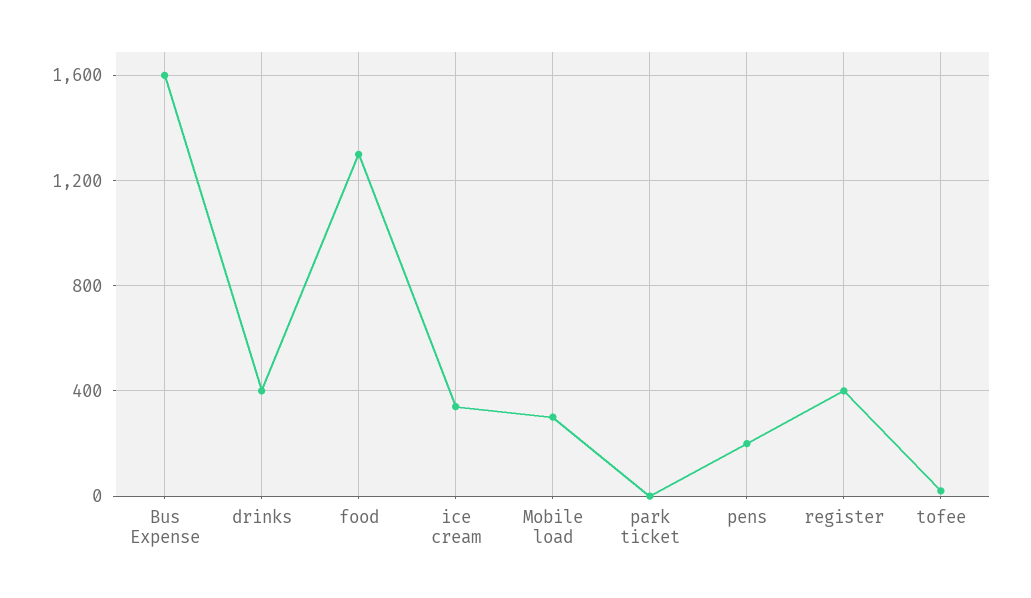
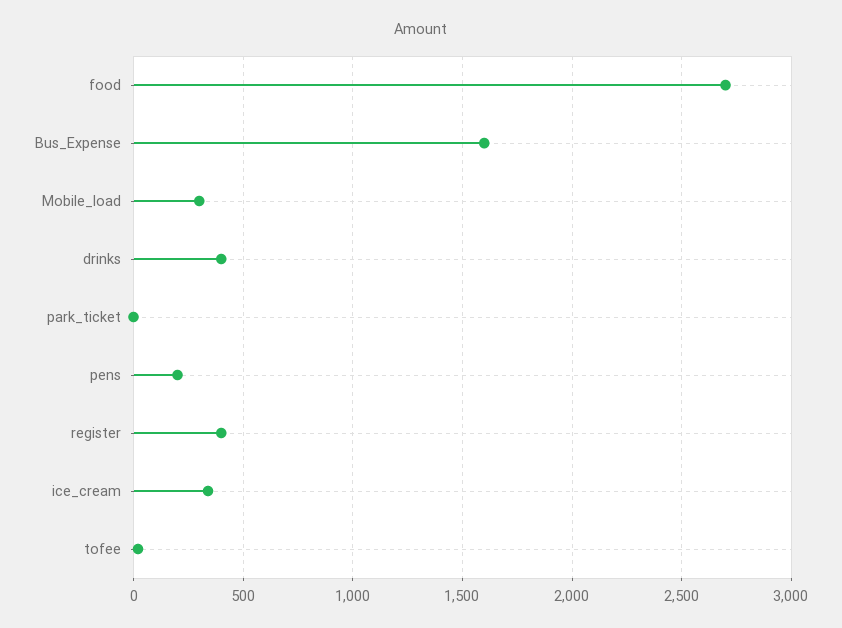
  {
    "Bus Expense": 1600,
    "drinks": 400,
-   "food": 1300,
+   "food": 2700,
    "ice cream": 350,
    "Mobile load": 300,
    "park ticket": 0,
    "pens": 200,
    "register": 400,
    "tofee": 0
  }

